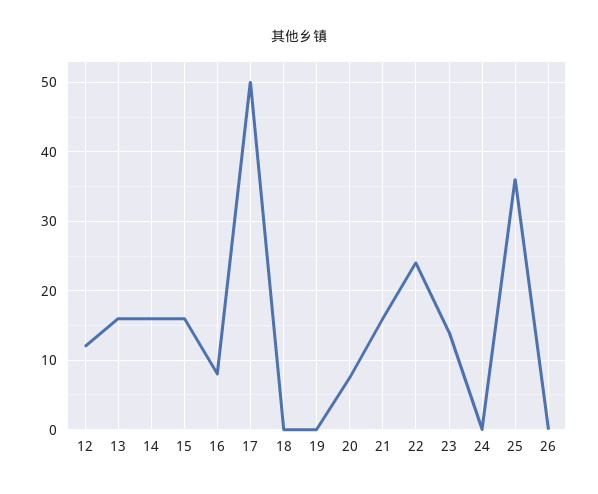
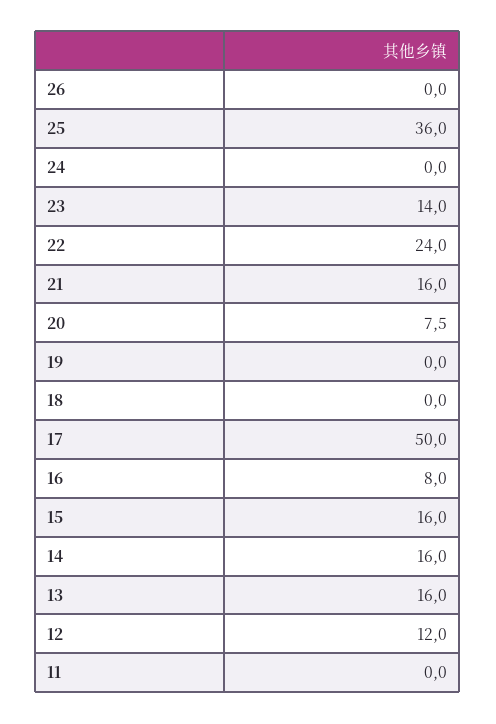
  {
    "12": 12,
    "13": 16,
    "14": 16,
    "15": 16,
    "16": 8,
    "17": 50,
    "18": 0,
    "19": 0,
    "20": 7.5,
    "21": 16,
    "22": 24,
    "23": 14,
    "24": 0,
    "25": 36,
-   "26": 0
+   "26": 0,
+   "11": 0
  }

